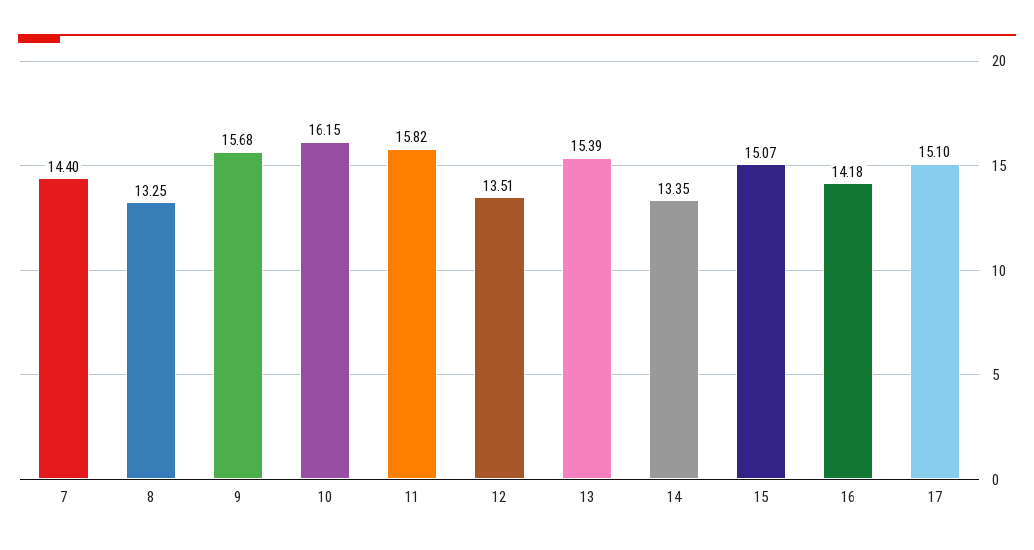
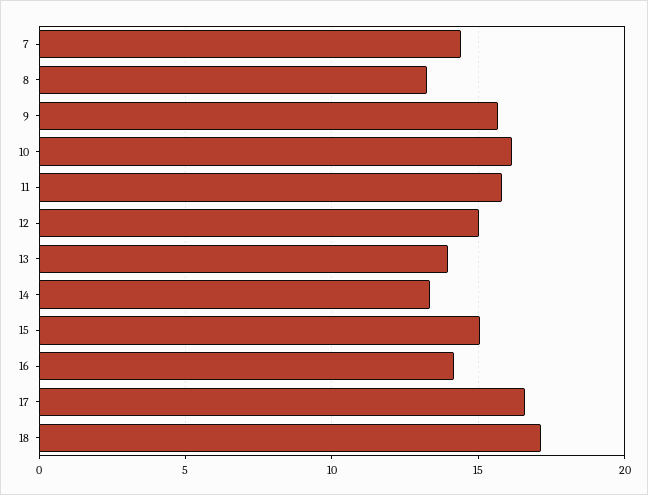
  {
    "7": 14.4,
    "8": 13.25,
    "9": 15.68,
    "10": 16.15,
    "11": 15.82,
-   "12": 13.51,
+   "12": 15,
-   "13": 15.39,
+   "13": 14,
    "14": 13.35,
    "15": 15.07,
    "16": 14.18,
-   "17": 15.1
+   "17": 16.5,
+   "18": 17
  }

